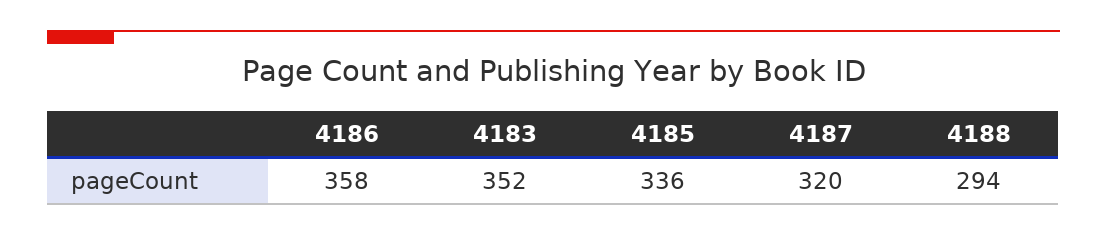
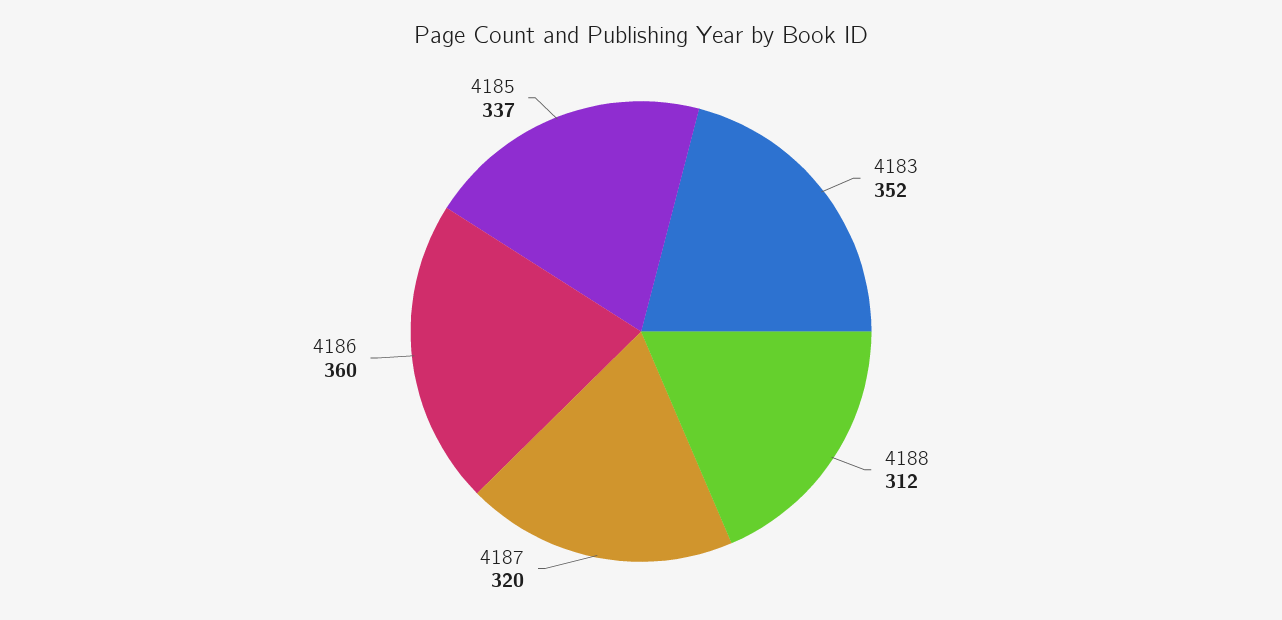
  {
-   "4186": 358,
+   "4186": 360,
    "4183": 352,
-   "4185": 336,
+   "4185": 337,
    "4187": 320,
-   "4188": 294
+   "4188": 312
  }

